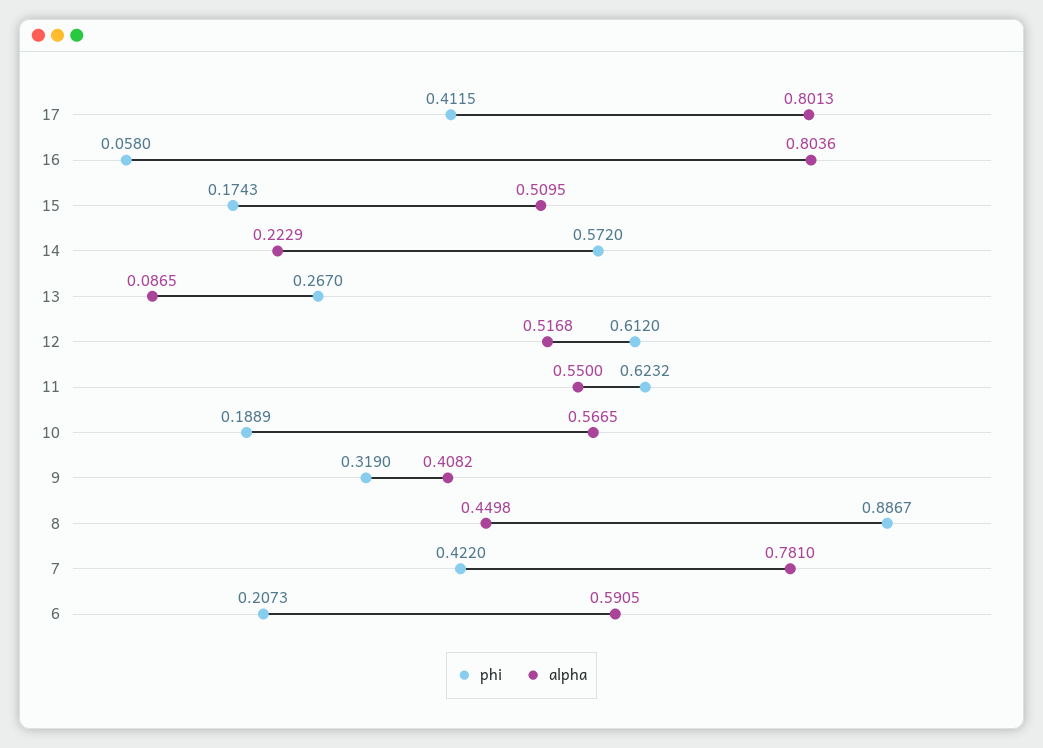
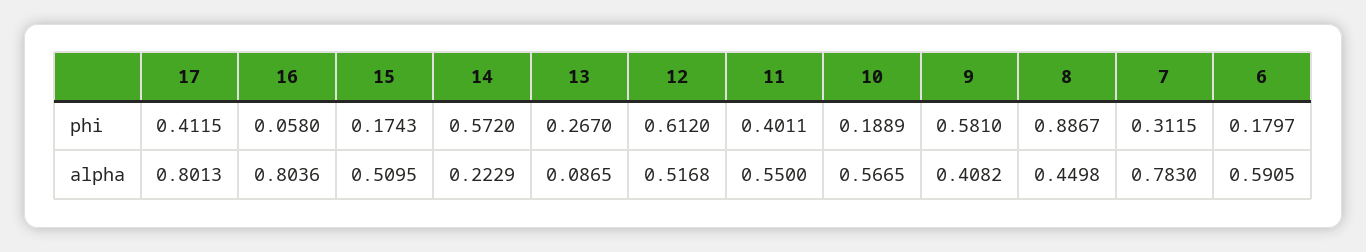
  {
    "phi": {
      "17": 0.4115,
      "16": 0.058,
      "15": 0.1743,
      "14": 0.572,
      "13": 0.267,
      "12": 0.612,
-     "11": 0.6232,
+     "11": 0.4011,
      "10": 0.1889,
-     "9": 0.319,
+     "9": 0.581,
      "8": 0.8867,
-     "7": 0.422,
+     "7": 0.3115,
-     "6": 0.2073
+     "6": 0.1797
    },
    "alpha": {
      "17": 0.8013,
      "16": 0.8036,
      "15": 0.5095,
      "14": 0.2229,
      "13": 0.0865,
      "12": 0.5168,
      "11": 0.55,
      "10": 0.5665,
      "9": 0.4082,
      "8": 0.4498,
-     "7": 0.781,
+     "7": 0.783,
      "6": 0.5905
    }
  }

